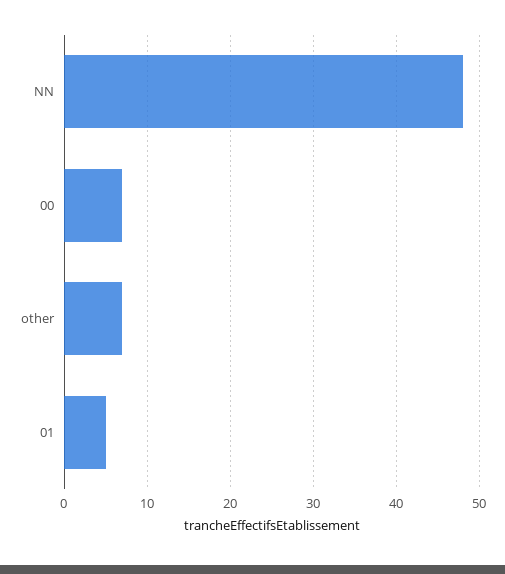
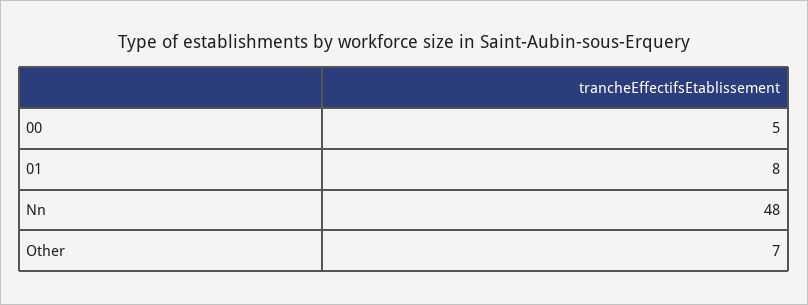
  {
    "NN": 48,
-   "00": 7,
+   "00": 5,
    "other": 7,
-   "01": 5
+   "01": 8
  }

